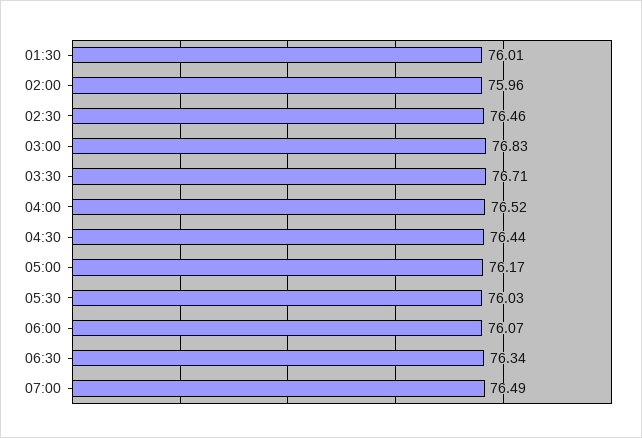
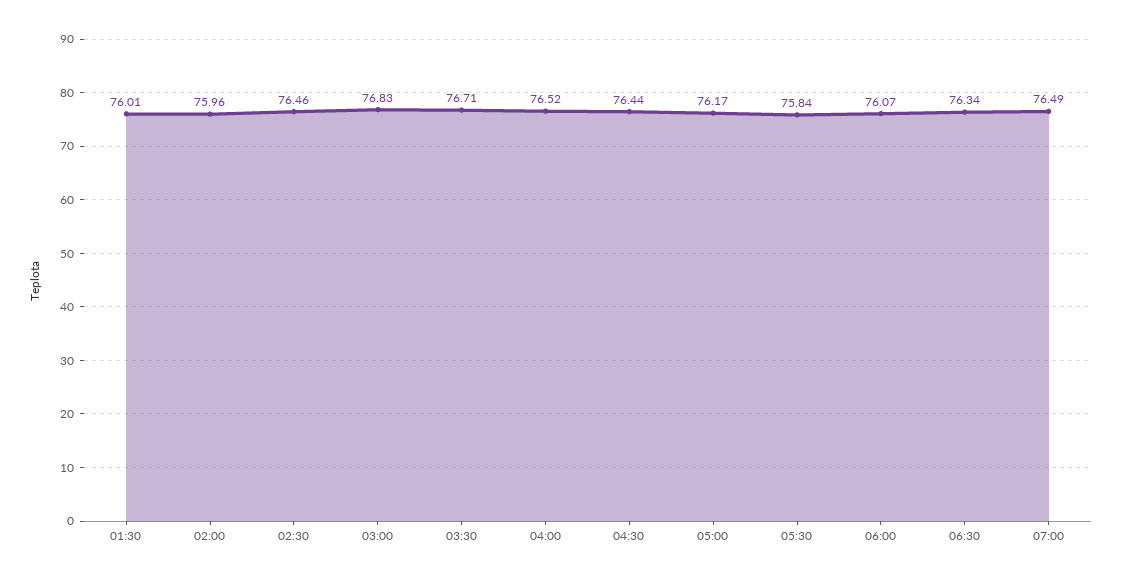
  {
    "01:30": 76.01,
    "02:00": 75.96,
    "02:30": 76.46,
    "03:00": 76.83,
    "03:30": 76.71,
    "04:00": 76.52,
    "04:30": 76.44,
    "05:00": 76.17,
-   "05:30": 76.03,
+   "05:30": 75.84,
    "06:00": 76.07,
    "06:30": 76.34,
    "07:00": 76.49
  }

